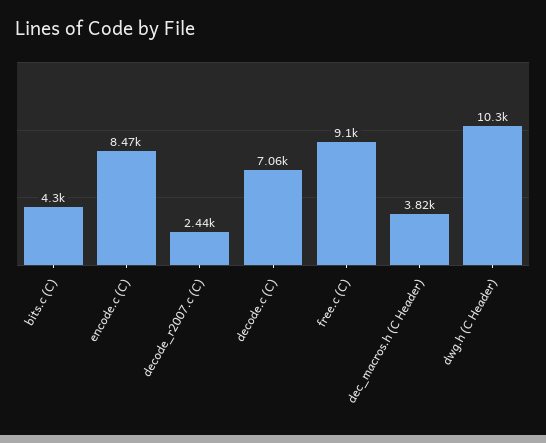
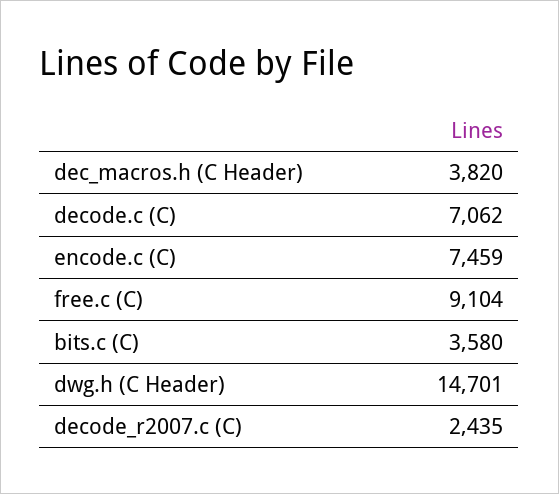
  {
-   "bits.c (C)": 4300,
+   "bits.c (C)": 3580,
-   "encode.c (C)": 8470,
+   "encode.c (C)": 7459,
    "decode_r2007.c (C)": 2435,
    "decode.c (C)": 7062,
    "free.c (C)": 9104,
    "dec_macros.h (C Header)": 3820,
-   "dwg.h (C Header)": 10300
+   "dwg.h (C Header)": 14701
  }

